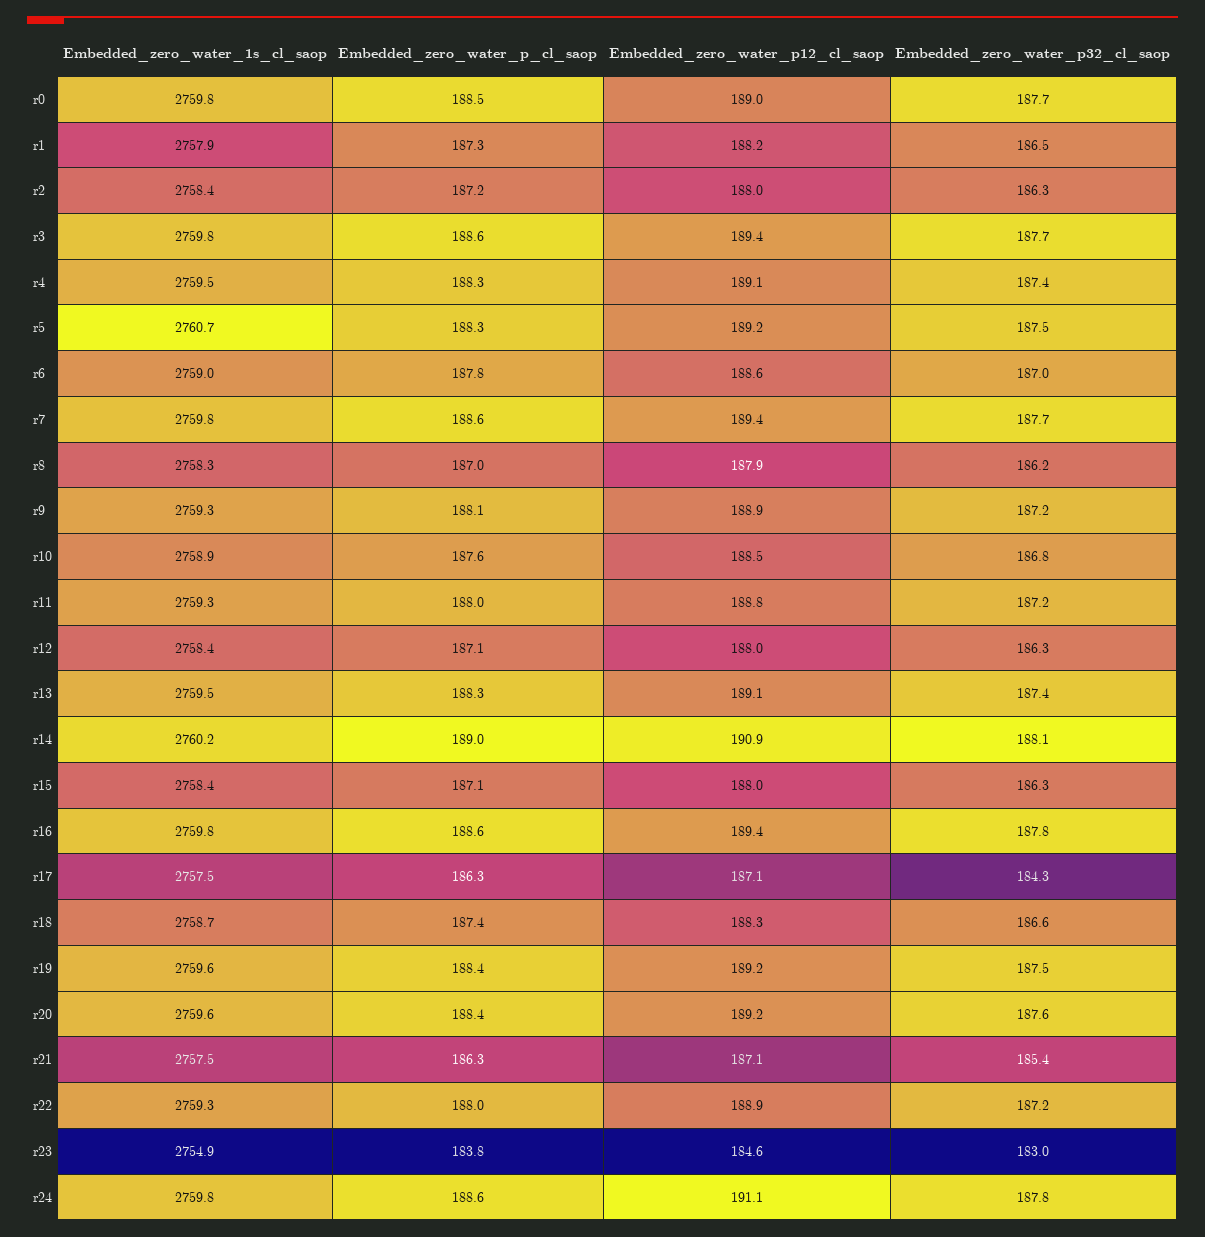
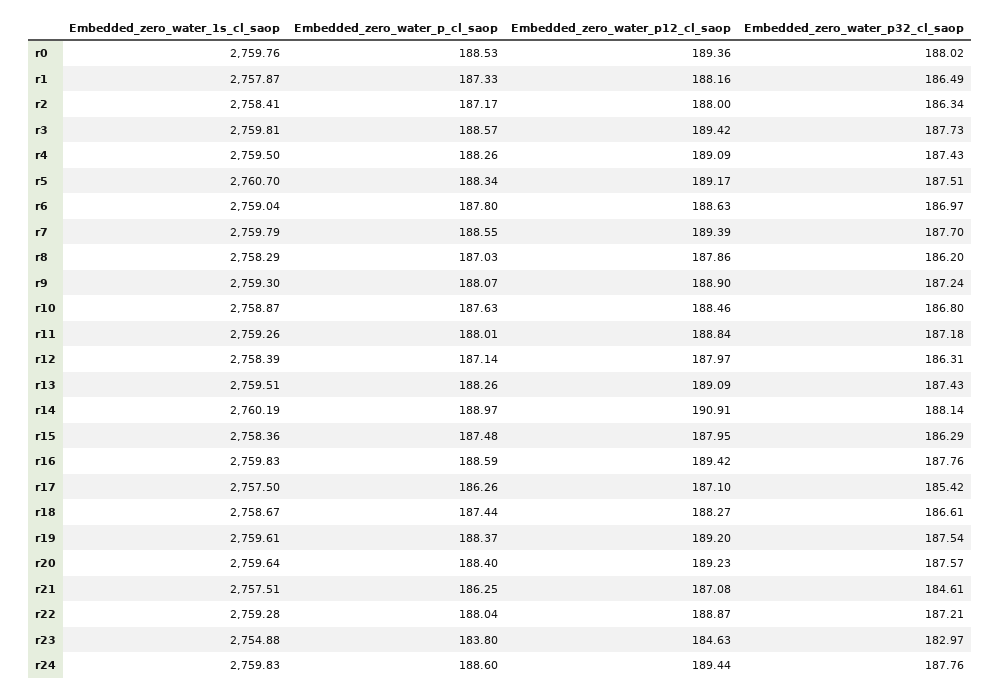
  {
    "Embedded_zero_water_1s_cl_saop": {
      "r0": 2759.76,
      "r1": 2757.87,
      "r2": 2758.41,
      "r3": 2759.81,
      "r4": 2759.5,
      "r5": 2760.7,
      "r6": 2759.04,
      "r7": 2759.79,
      "r8": 2758.29,
      "r9": 2759.3,
      "r10": 2758.87,
      "r11": 2759.26,
      "r12": 2758.39,
      "r13": 2759.51,
      "r14": 2760.19,
      "r15": 2758.36,
      "r16": 2759.83,
      "r17": 2757.5,
      "r18": 2758.67,
      "r19": 2759.61,
      "r20": 2759.64,
      "r21": 2757.51,
      "r22": 2759.28,
      "r23": 2754.88,
      "r24": 2759.83
    },
    "Embedded_zero_water_p_cl_saop": {
      "r0": 188.53,
      "r1": 187.33,
      "r2": 187.17,
      "r3": 188.57,
      "r4": 188.26,
      "r5": 188.34,
      "r6": 187.8,
      "r7": 188.55,
      "r8": 187.03,
      "r9": 188.07,
      "r10": 187.63,
      "r11": 188.01,
      "r12": 187.14,
      "r13": 188.26,
      "r14": 188.97,
-     "r15": 187.1,
+     "r15": 187.48,
      "r16": 188.59,
      "r17": 186.26,
      "r18": 187.44,
      "r19": 188.37,
      "r20": 188.4,
      "r21": 186.25,
      "r22": 188.04,
      "r23": 183.8,
      "r24": 188.6
    },
    "Embedded_zero_water_p12_cl_saop": {
-     "r0": 189,
+     "r0": 189.36,
      "r1": 188.16,
      "r2": 188,
      "r3": 189.42,
      "r4": 189.09,
      "r5": 189.17,
      "r6": 188.63,
      "r7": 189.39,
      "r8": 187.86,
      "r9": 188.9,
      "r10": 188.46,
      "r11": 188.84,
      "r12": 187.97,
      "r13": 189.09,
      "r14": 190.91,
      "r15": 187.95,
      "r16": 189.42,
      "r17": 187.1,
      "r18": 188.27,
      "r19": 189.2,
      "r20": 189.23,
      "r21": 187.08,
      "r22": 188.87,
      "r23": 184.63,
-     "r24": 191.1
+     "r24": 189.44
    },
    "Embedded_zero_water_p32_cl_saop": {
-     "r0": 187.7,
+     "r0": 188.02,
      "r1": 186.49,
      "r2": 186.34,
      "r3": 187.73,
      "r4": 187.43,
      "r5": 187.51,
      "r6": 186.97,
      "r7": 187.7,
      "r8": 186.2,
      "r9": 187.24,
      "r10": 186.8,
      "r11": 187.18,
      "r12": 186.31,
      "r13": 187.43,
      "r14": 188.14,
      "r15": 186.29,
      "r16": 187.76,
-     "r17": 184.3,
+     "r17": 185.42,
      "r18": 186.61,
      "r19": 187.54,
      "r20": 187.57,
-     "r21": 185.4,
+     "r21": 184.61,
      "r22": 187.21,
      "r23": 182.97,
      "r24": 187.76
    }
  }

